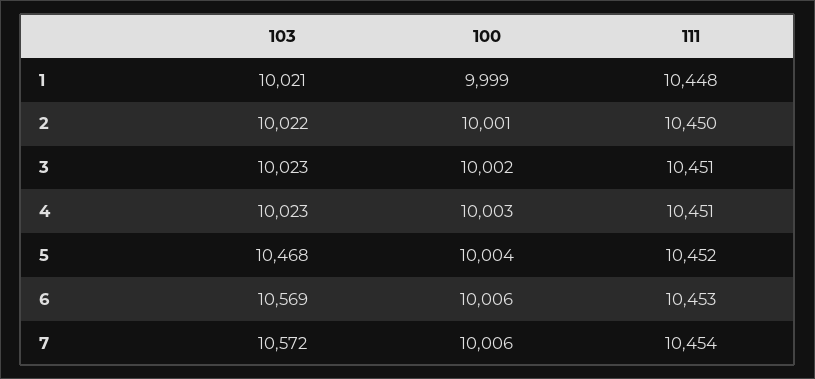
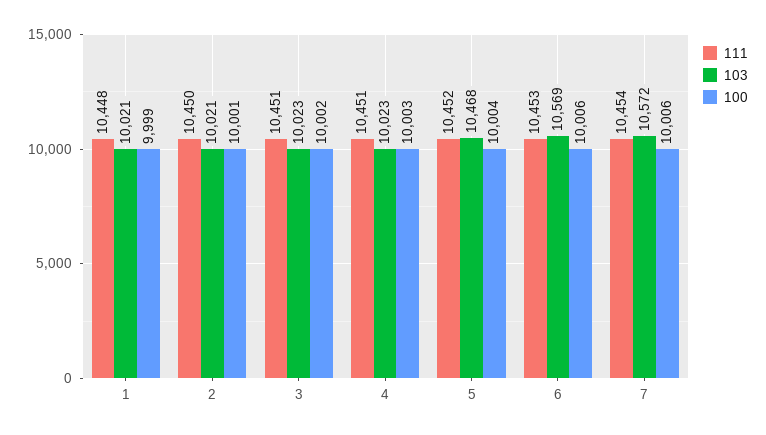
  {
    "103": {
      "1": 10021,
-     "2": 10022,
+     "2": 10021,
      "3": 10023,
      "4": 10023,
      "5": 10468,
      "6": 10569,
      "7": 10572
    },
    "100": {
      "1": 9999,
      "2": 10001,
      "3": 10002,
      "4": 10003,
      "5": 10004,
      "6": 10006,
      "7": 10006
    },
    "111": {
      "1": 10448,
      "2": 10450,
      "3": 10451,
      "4": 10451,
      "5": 10452,
      "6": 10453,
      "7": 10454
    }
  }

